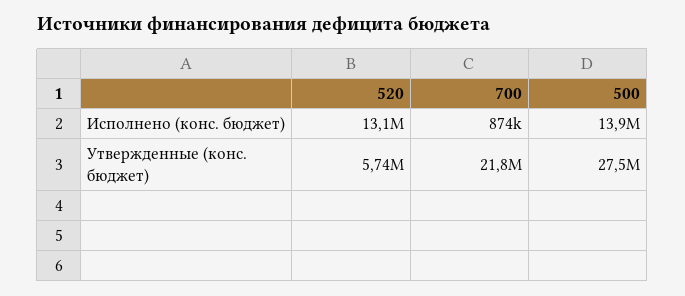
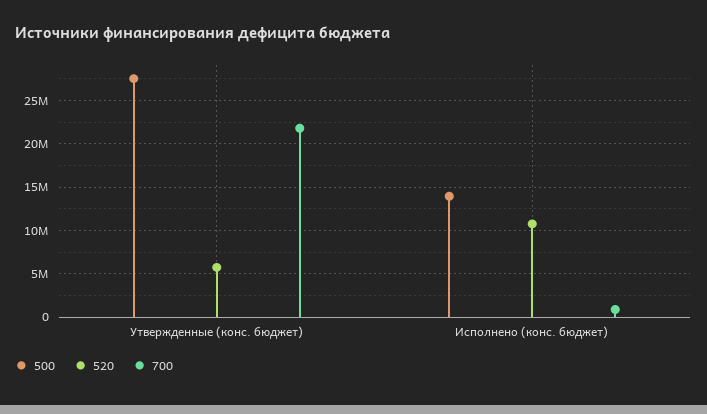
  {
    "520": {
-     "Исполнено (конс. бюджет)": 13100000,
+     "Исполнено (конс. бюджет)": 11000000,
      "Утвержденные (конс. бюджет)": 5740000
    },
    "700": {
      "Исполнено (конс. бюджет)": 874000,
      "Утвержденные (конс. бюджет)": 21800000
    },
    "500": {
      "Исполнено (конс. бюджет)": 13900000,
      "Утвержденные (конс. бюджет)": 27500000
    }
  }

